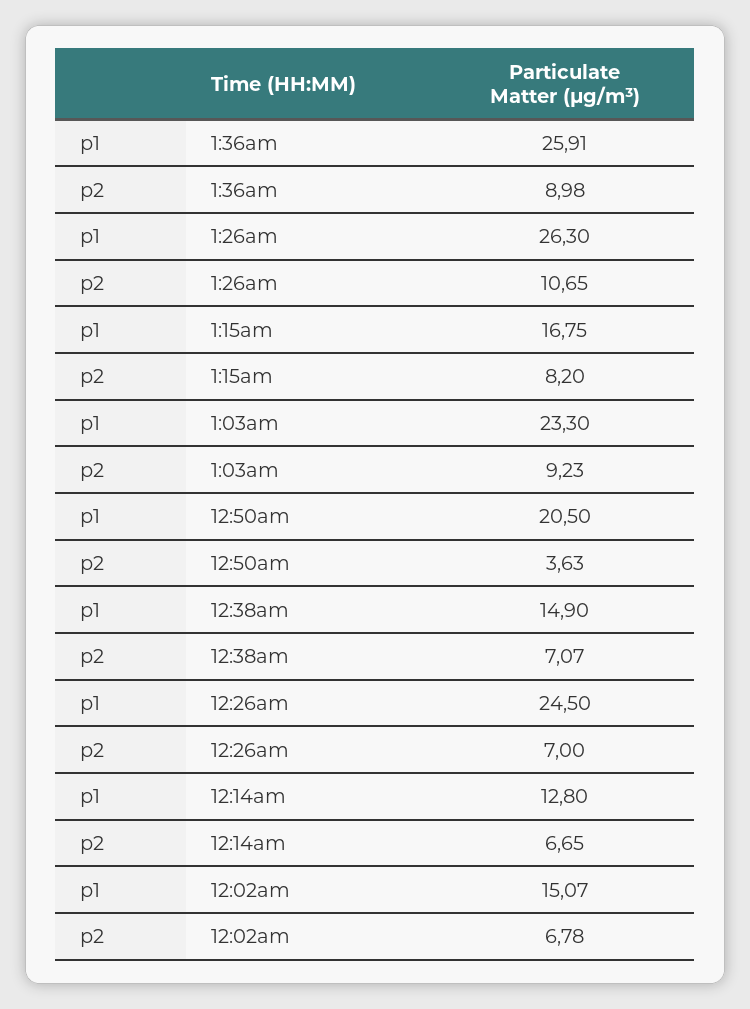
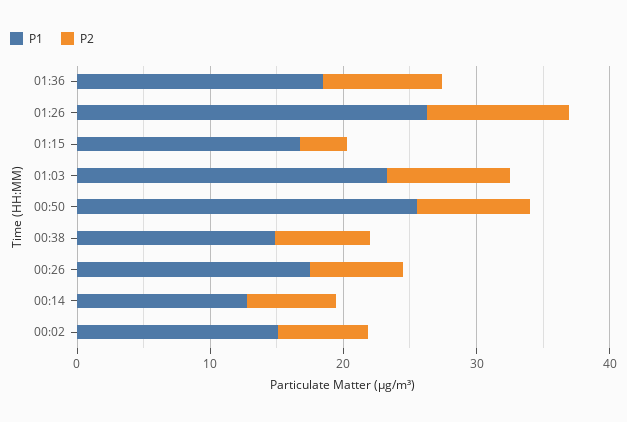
  {
    "p1": {
-     "1:36am": 25.91,
+     "1:36am": 18,
      "1:26am": 26.3,
      "1:15am": 16.75,
      "1:03am": 23.3,
-     "12:50am": 20.5,
+     "12:50am": 26,
      "12:38am": 14.9,
-     "12:26am": 24.5,
+     "12:26am": 18,
      "12:14am": 12.8,
      "12:02am": 15.07
    },
    "p2": {
      "1:36am": 8.98,
      "1:26am": 10.65,
-     "1:15am": 8.2,
+     "1:15am": 4,
      "1:03am": 9.23,
-     "12:50am": 3.63,
+     "12:50am": 8,
      "12:38am": 7.07,
      "12:26am": 7,
      "12:14am": 6.65,
      "12:02am": 6.78
    }
  }

